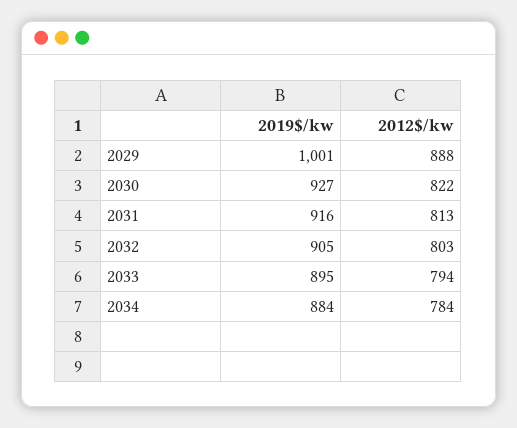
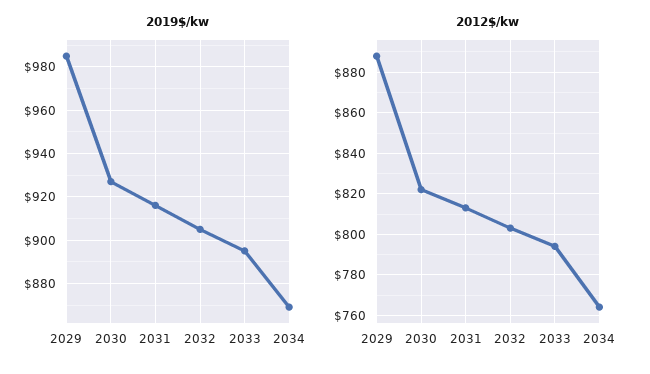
  {
    "2019$/kw": {
-     "2029": 1001,
+     "2029": 985,
      "2030": 927,
      "2031": 916,
      "2032": 905,
      "2033": 895,
-     "2034": 884
+     "2034": 870
    },
    "2012$/kw": {
      "2029": 888,
      "2030": 822,
      "2031": 813,
      "2032": 803,
      "2033": 794,
-     "2034": 784
+     "2034": 765
    }
  }

